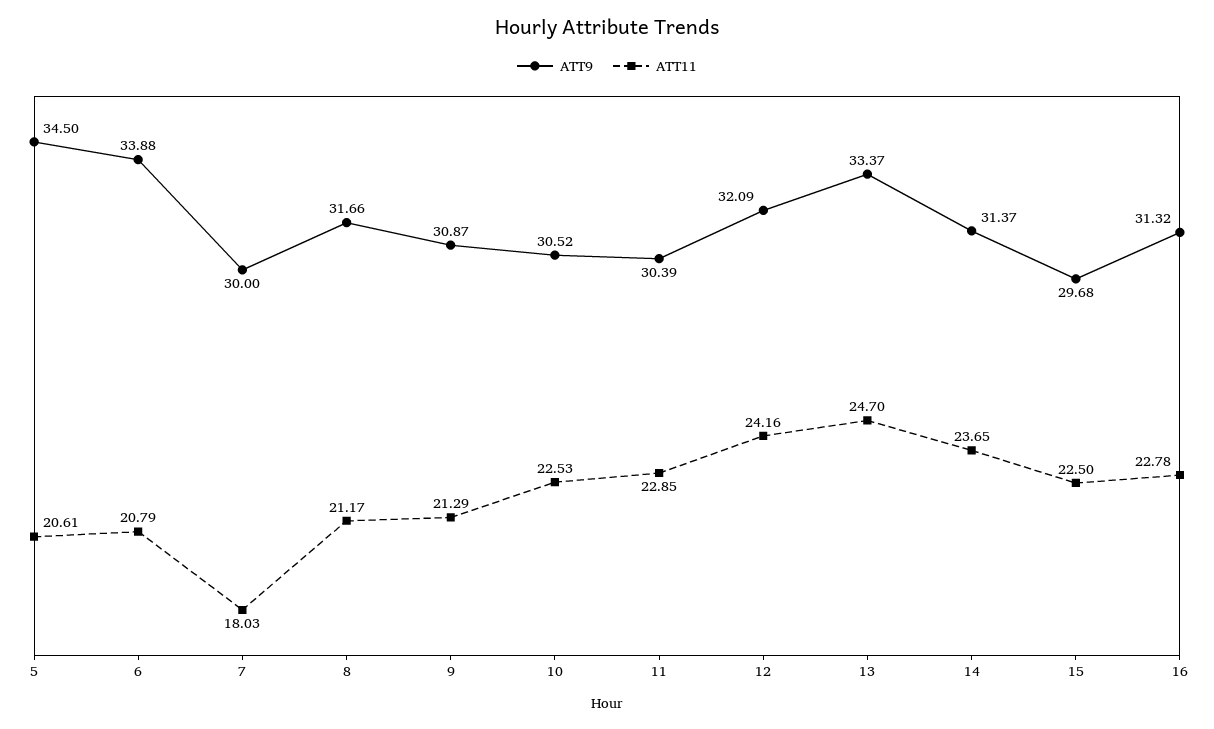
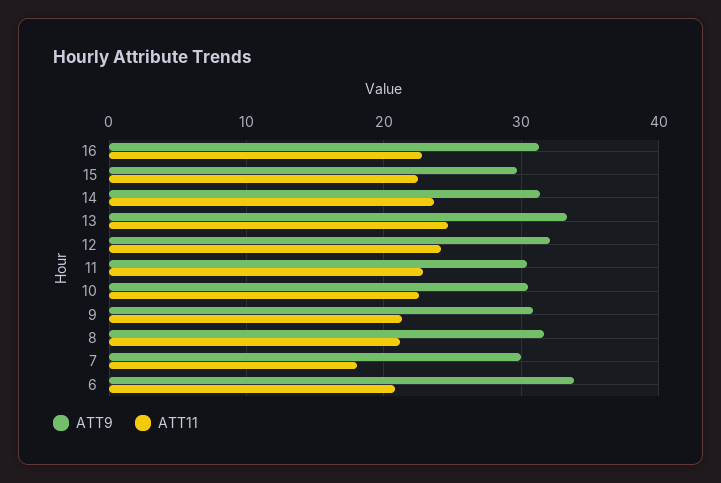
  {
    "ATT9": {
-     "5": 34.5,
      "6": 33.88,
      "7": 30,
      "8": 31.66,
      "9": 30.87,
      "10": 30.52,
      "11": 30.39,
      "12": 32.09,
      "13": 33.37,
      "14": 31.37,
      "15": 29.68,
      "16": 31.32
    },
    "ATT11": {
-     "5": 20.61,
      "6": 20.79,
      "7": 18.03,
      "8": 21.17,
      "9": 21.29,
      "10": 22.53,
      "11": 22.85,
      "12": 24.16,
      "13": 24.7,
      "14": 23.65,
      "15": 22.5,
      "16": 22.78
    }
  }

